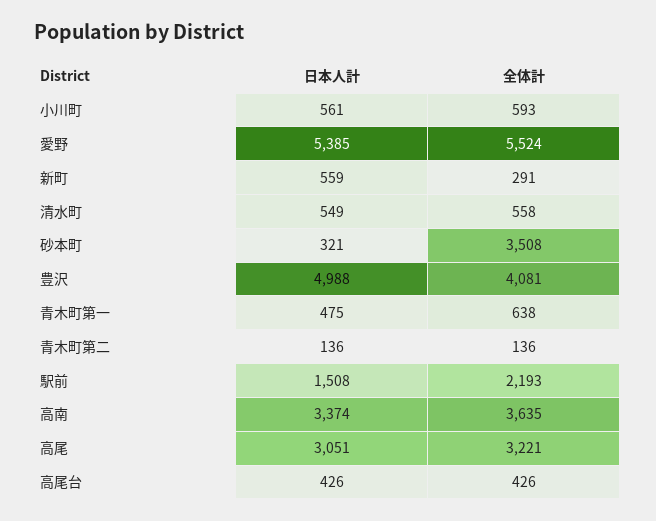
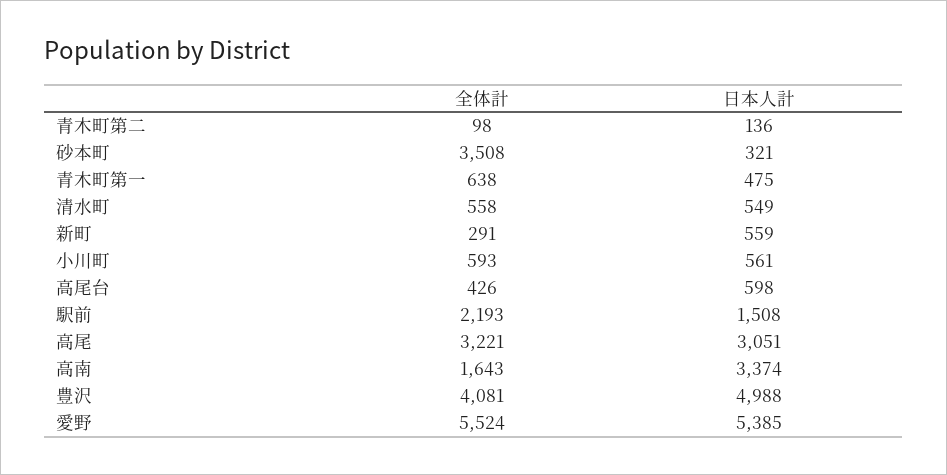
  {
    "日本人計": {
      "小川町": 561,
      "愛野": 5385,
      "新町": 559,
      "清水町": 549,
      "砂本町": 321,
      "豊沢": 4988,
      "青木町第一": 475,
      "青木町第二": 136,
      "駅前": 1508,
      "高南": 3374,
      "高尾": 3051,
-     "高尾台": 426
+     "高尾台": 598
    },
    "全体計": {
      "小川町": 593,
      "愛野": 5524,
      "新町": 291,
      "清水町": 558,
      "砂本町": 3508,
      "豊沢": 4081,
      "青木町第一": 638,
-     "青木町第二": 136,
+     "青木町第二": 98,
      "駅前": 2193,
-     "高南": 3635,
+     "高南": 1643,
      "高尾": 3221,
      "高尾台": 426
    }
  }

